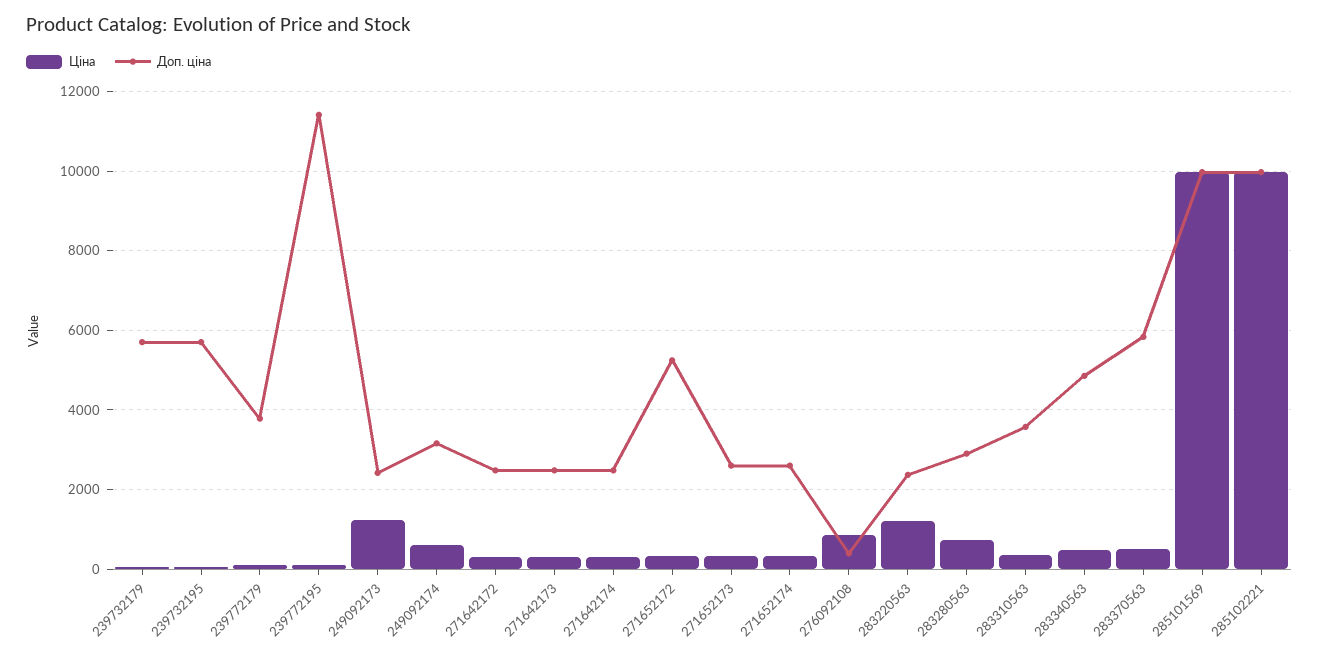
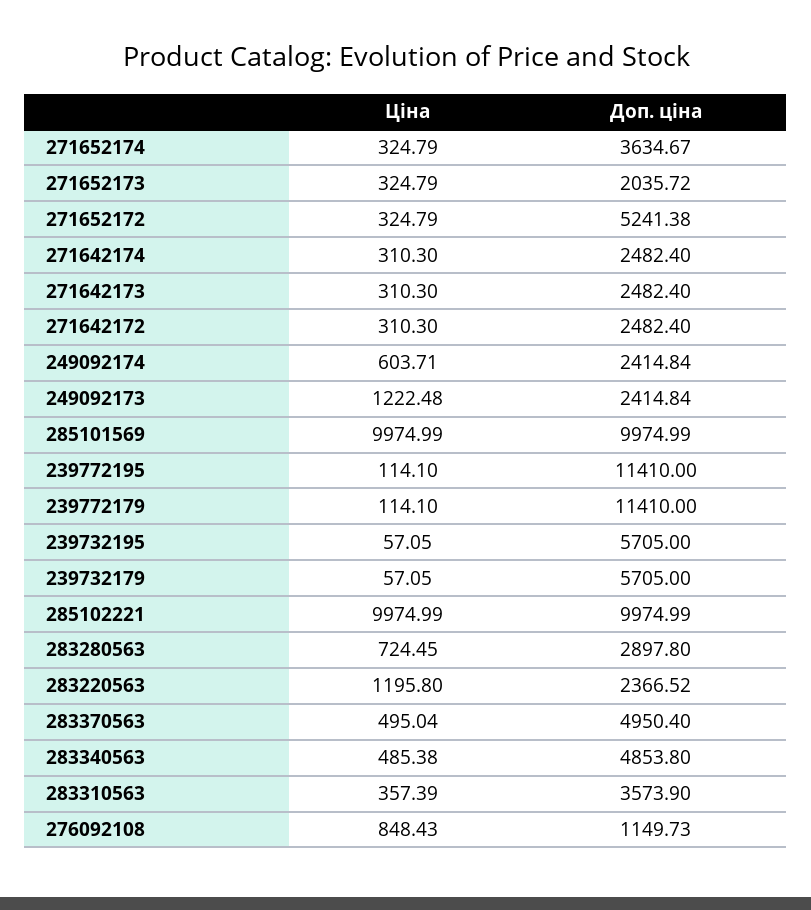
  {
    "Ціна": {
      "239732179": 57.05,
      "239732195": 57.05,
      "239772179": 114.1,
      "239772195": 114.1,
      "249092173": 1222.48,
      "249092174": 603.71,
      "271642172": 310.3,
      "271642173": 310.3,
      "271642174": 310.3,
      "271652172": 324.79,
      "271652173": 324.79,
      "271652174": 324.79,
      "276092108": 848.43,
      "283220563": 1195.8,
      "283280563": 724.45,
      "283310563": 357.39,
      "283340563": 485.38,
      "283370563": 495.04,
      "285101569": 9974.99,
      "285102221": 9974.99
    },
    "Доп. ціна": {
      "239732179": 5705,
      "239732195": 5705,
-     "239772179": 3800,
+     "239772179": 11410,
      "239772195": 11410,
      "249092173": 2414.84,
-     "249092174": 3200,
+     "249092174": 2414.84,
      "271642172": 2482.4,
      "271642173": 2482.4,
      "271642174": 2482.4,
      "271652172": 5241.38,
-     "271652173": 2600,
+     "271652173": 2035.72,
-     "271652174": 2600,
+     "271652174": 3634.67,
-     "276092108": 400,
+     "276092108": 1149.73,
      "283220563": 2366.52,
      "283280563": 2897.8,
      "283310563": 3573.9,
      "283340563": 4853.8,
-     "283370563": 5800,
+     "283370563": 4950.4,
      "285101569": 9974.99,
      "285102221": 9974.99
    }
  }

